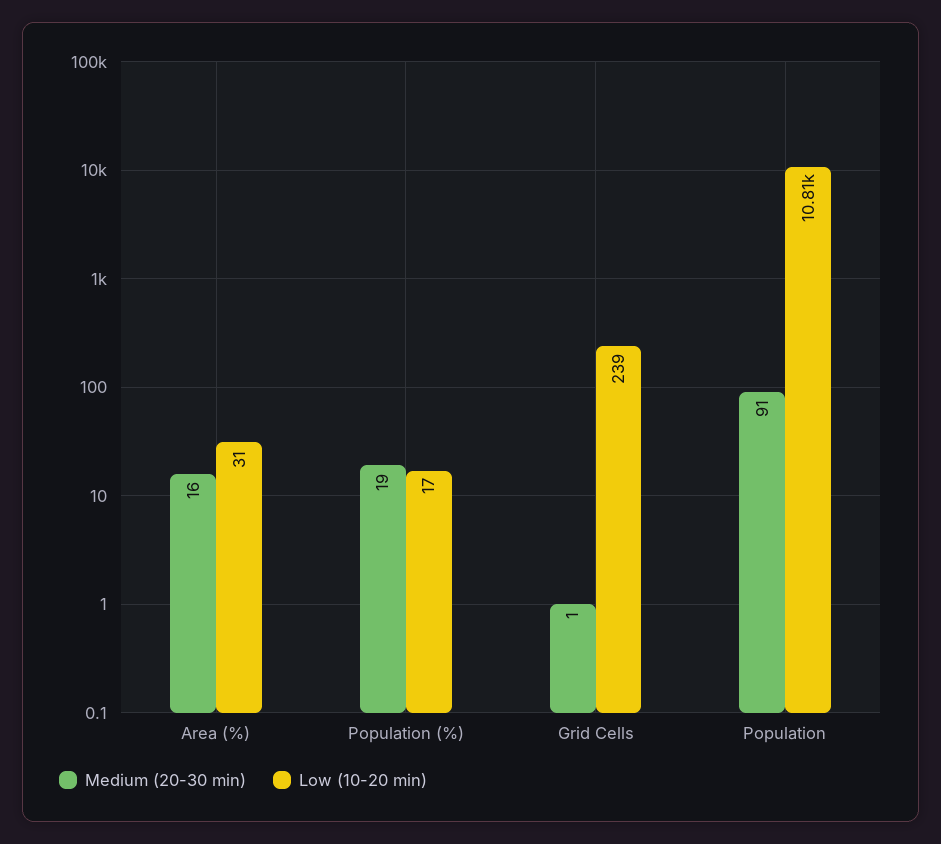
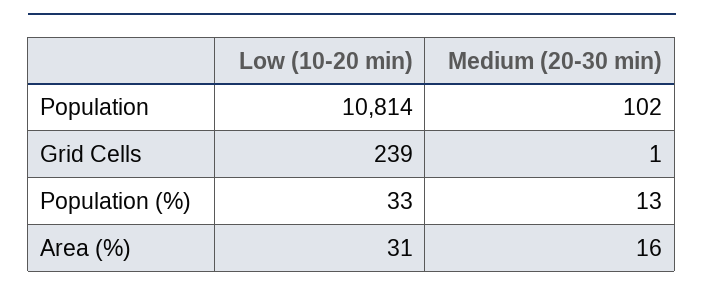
  {
    "Medium (20-30 min)": {
      "Area (%)": 16,
-     "Population (%)": 19,
+     "Population (%)": 13,
      "Grid Cells": 1,
-     "Population": 91
+     "Population": 102
    },
    "Low (10-20 min)": {
      "Area (%)": 31,
-     "Population (%)": 17,
+     "Population (%)": 33,
      "Grid Cells": 239,
      "Population": 10814
    }
  }

